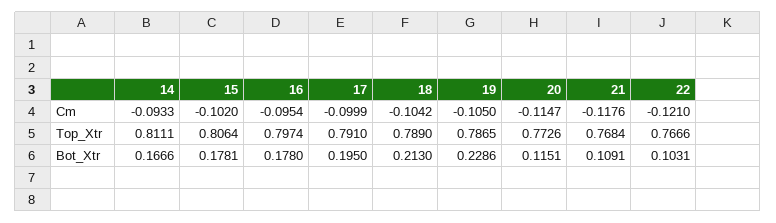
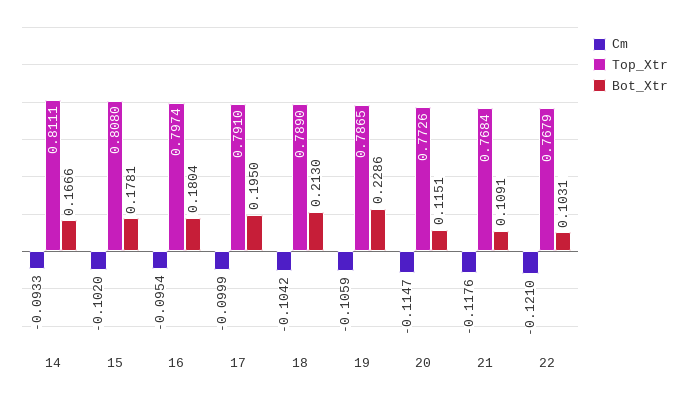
  {
    "Cm": {
      "14": -0.0933,
      "15": -0.102,
      "16": -0.0954,
      "17": -0.0999,
      "18": -0.1042,
-     "19": -0.105,
+     "19": -0.1059,
      "20": -0.1147,
      "21": -0.1176,
      "22": -0.121
    },
    "Top_Xtr": {
      "14": 0.8111,
-     "15": 0.8064,
+     "15": 0.808,
      "16": 0.7974,
      "17": 0.791,
      "18": 0.789,
      "19": 0.7865,
      "20": 0.7726,
      "21": 0.7684,
-     "22": 0.7666
+     "22": 0.7679
    },
    "Bot_Xtr": {
      "14": 0.1666,
      "15": 0.1781,
-     "16": 0.178,
+     "16": 0.1804,
      "17": 0.195,
      "18": 0.213,
      "19": 0.2286,
      "20": 0.1151,
      "21": 0.1091,
      "22": 0.1031
    }
  }

